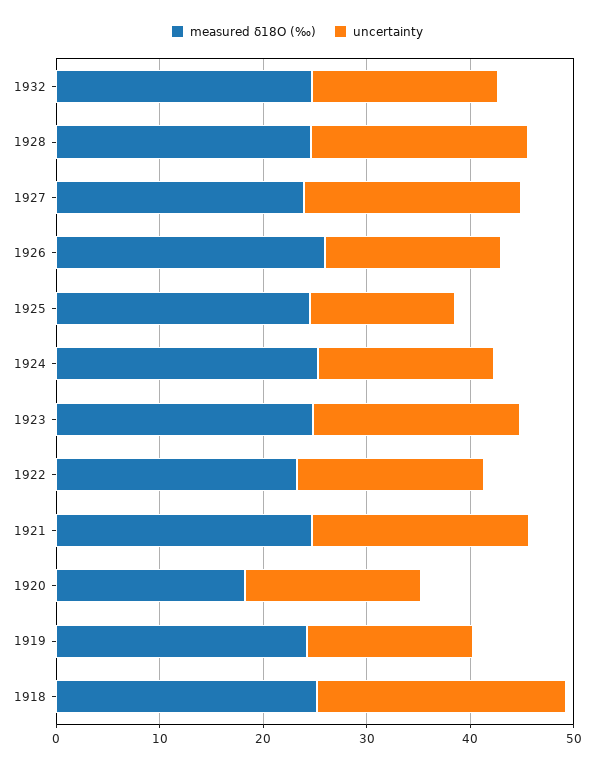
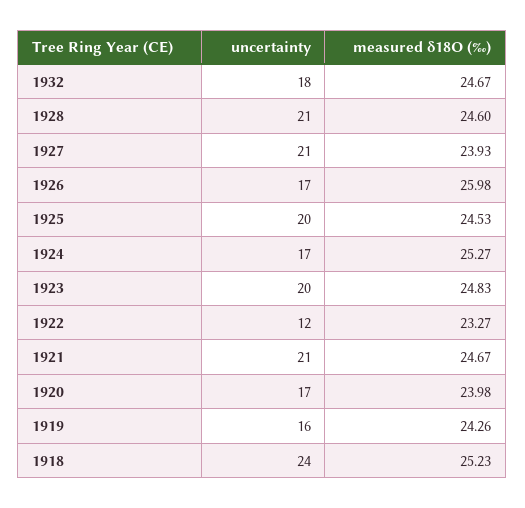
  {
    "measured δ18O (‰)": {
      "1932": 24.67,
      "1928": 24.6,
      "1927": 23.93,
      "1926": 25.98,
      "1925": 24.53,
      "1924": 25.27,
      "1923": 24.83,
      "1922": 23.27,
      "1921": 24.67,
-     "1920": 18,
+     "1920": 23.98,
      "1919": 24.26,
      "1918": 25.23
    },
    "uncertainty": {
      "1932": 18,
      "1928": 21,
      "1927": 21,
      "1926": 17,
-     "1925": 14,
+     "1925": 20,
      "1924": 17,
      "1923": 20,
-     "1922": 18,
+     "1922": 12,
      "1921": 21,
      "1920": 17,
      "1919": 16,
      "1918": 24
    }
  }

